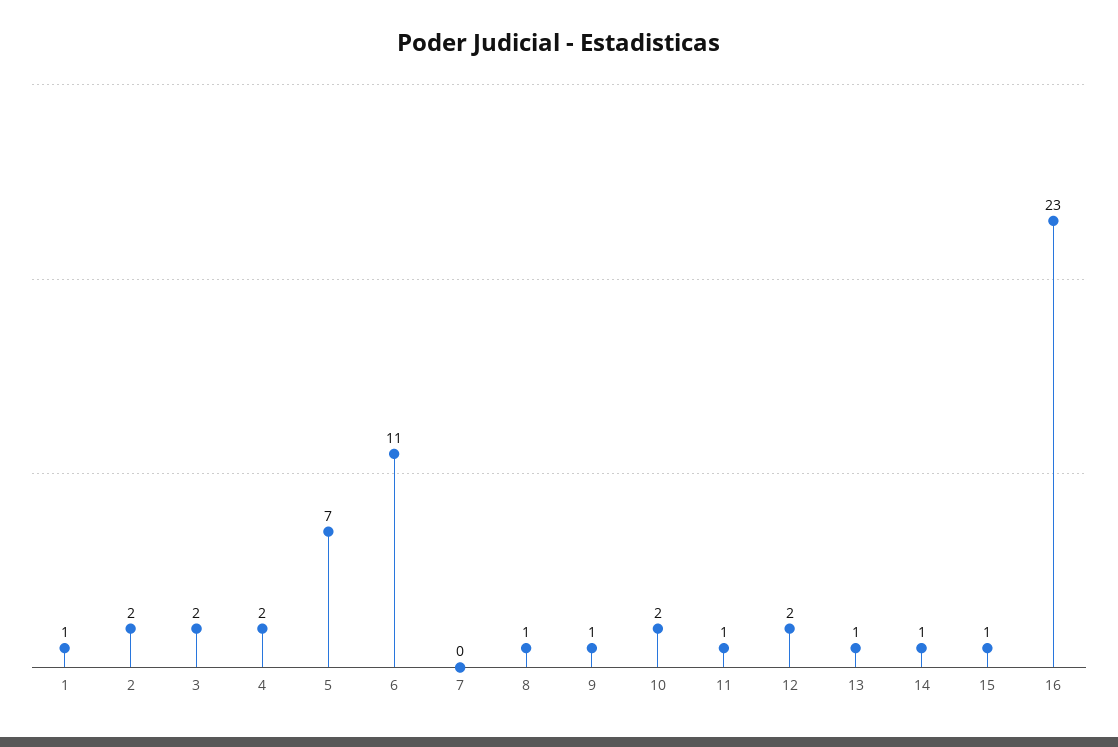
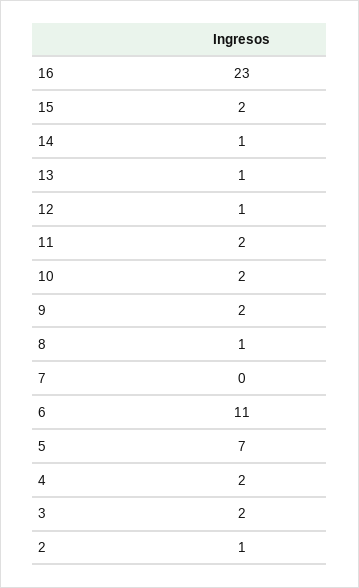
  {
-   "1": 1,
-   "2": 2,
+   "2": 1,
    "3": 2,
    "4": 2,
    "5": 7,
    "6": 11,
    "7": 0,
    "8": 1,
-   "9": 1,
+   "9": 2,
    "10": 2,
-   "11": 1,
+   "11": 2,
-   "12": 2,
+   "12": 1,
    "13": 1,
    "14": 1,
-   "15": 1,
+   "15": 2,
    "16": 23
  }

